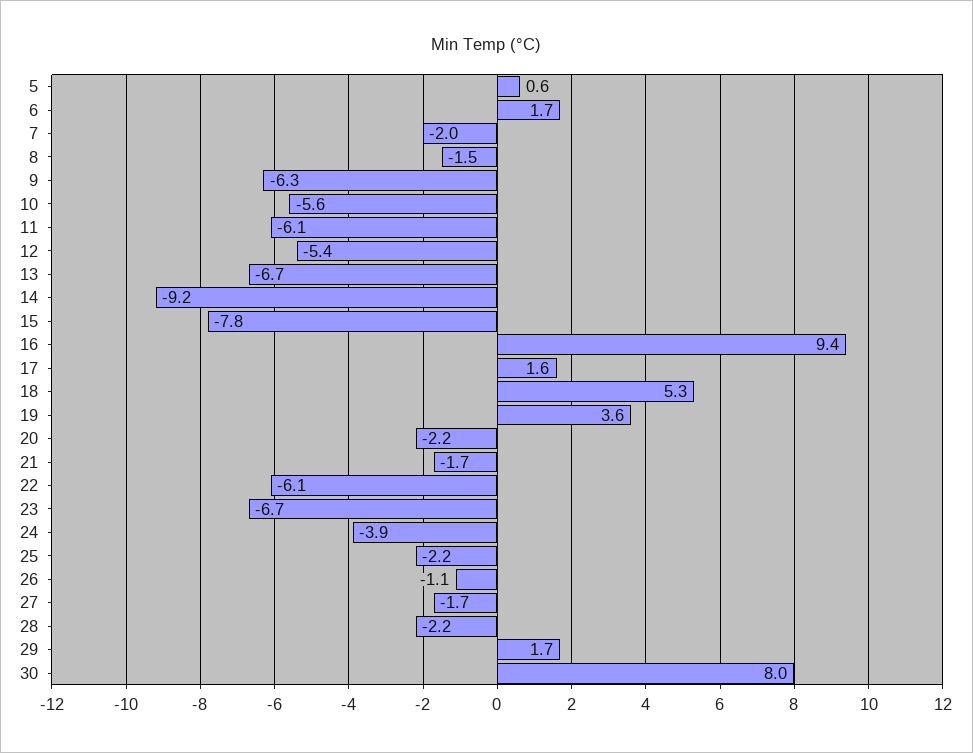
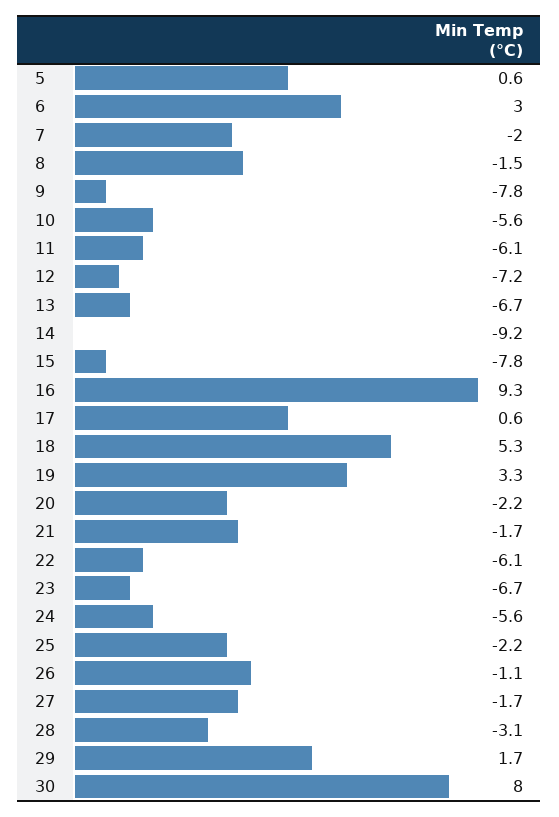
  {
    "5": 0.6,
-   "6": 1.7,
+   "6": 3,
    "7": -2,
    "8": -1.5,
-   "9": -6.3,
+   "9": -7.8,
    "10": -5.6,
    "11": -6.1,
-   "12": -5.4,
+   "12": -7.2,
    "13": -6.7,
    "14": -9.2,
    "15": -7.8,
-   "16": 9.4,
+   "16": 9.3,
-   "17": 1.6,
+   "17": 0.6,
    "18": 5.3,
-   "19": 3.6,
+   "19": 3.3,
    "20": -2.2,
    "21": -1.7,
    "22": -6.1,
    "23": -6.7,
-   "24": -3.9,
+   "24": -5.6,
    "25": -2.2,
    "26": -1.1,
    "27": -1.7,
-   "28": -2.2,
+   "28": -3.1,
    "29": 1.7,
    "30": 8
  }

